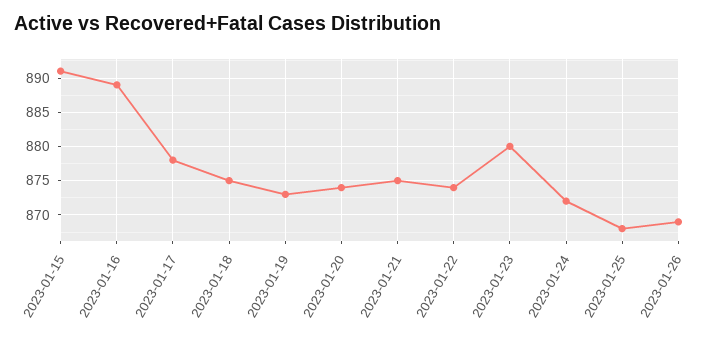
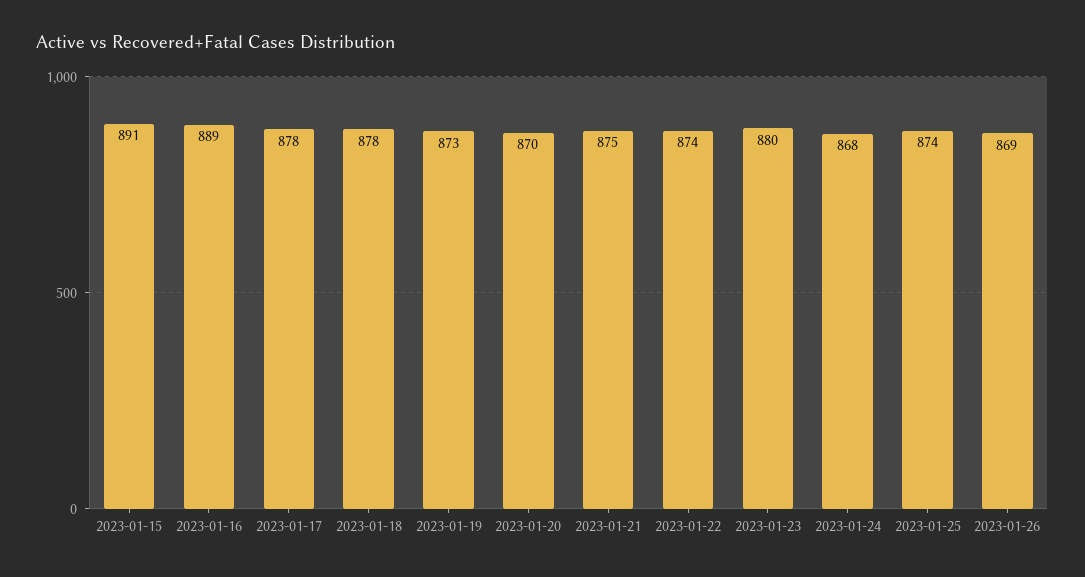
  {
    "2023-01-15": 891,
    "2023-01-16": 889,
    "2023-01-17": 878,
-   "2023-01-18": 875,
+   "2023-01-18": 878,
    "2023-01-19": 873,
-   "2023-01-20": 874,
+   "2023-01-20": 870,
    "2023-01-21": 875,
    "2023-01-22": 874,
    "2023-01-23": 880,
-   "2023-01-24": 872,
+   "2023-01-24": 868,
-   "2023-01-25": 868,
+   "2023-01-25": 874,
    "2023-01-26": 869
  }

